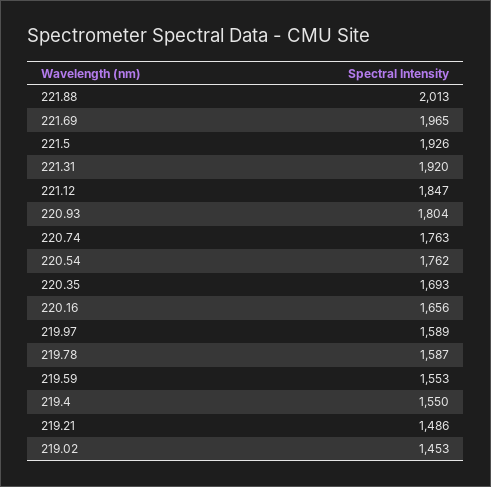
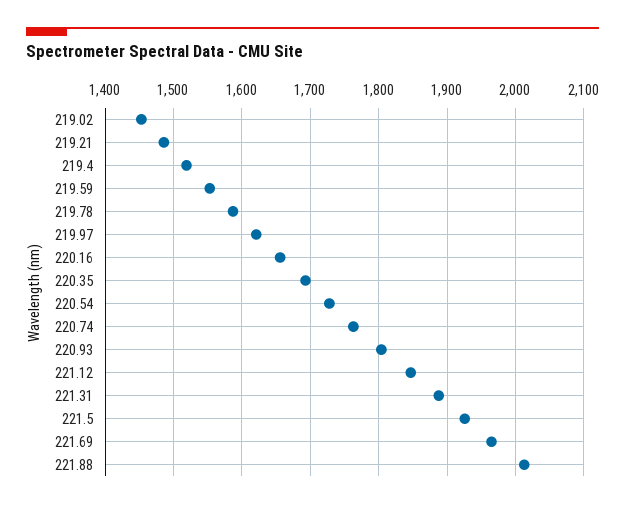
  {
    "221.88": 2013,
    "221.69": 1965,
    "221.5": 1926,
-   "221.31": 1920,
+   "221.31": 1890,
    "221.12": 1847,
    "220.93": 1804,
    "220.74": 1763,
-   "220.54": 1762,
+   "220.54": 1730,
    "220.35": 1693,
    "220.16": 1656,
-   "219.97": 1589,
+   "219.97": 1620,
    "219.78": 1587,
    "219.59": 1553,
-   "219.4": 1550,
+   "219.4": 1520,
    "219.21": 1486,
    "219.02": 1453
  }

